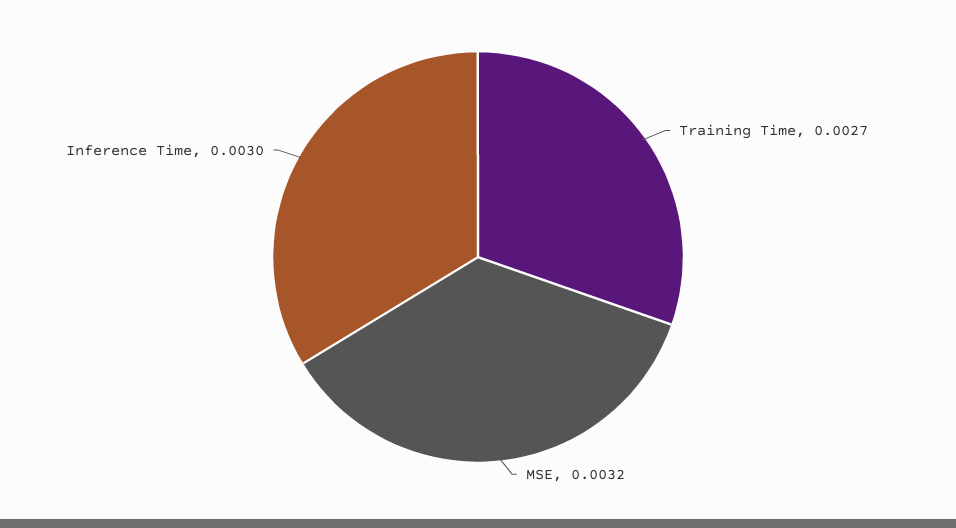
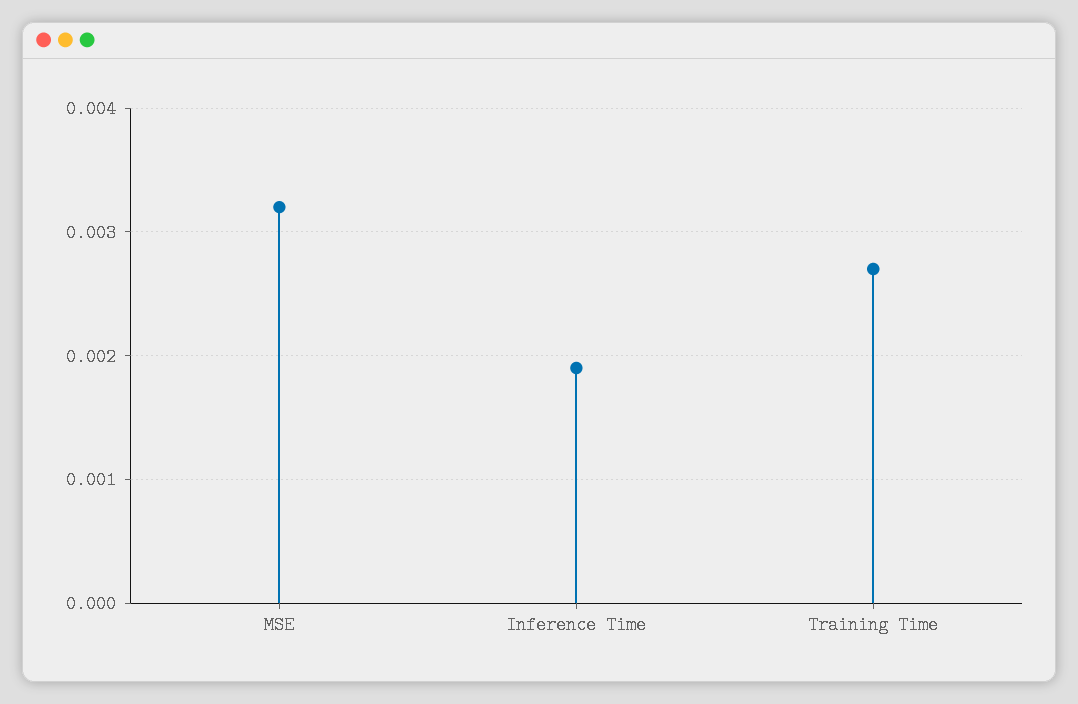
  {
    "Training Time": 0.0027,
    "MSE": 0.0032,
-   "Inference Time": 0.003
+   "Inference Time": 0.0019
  }

